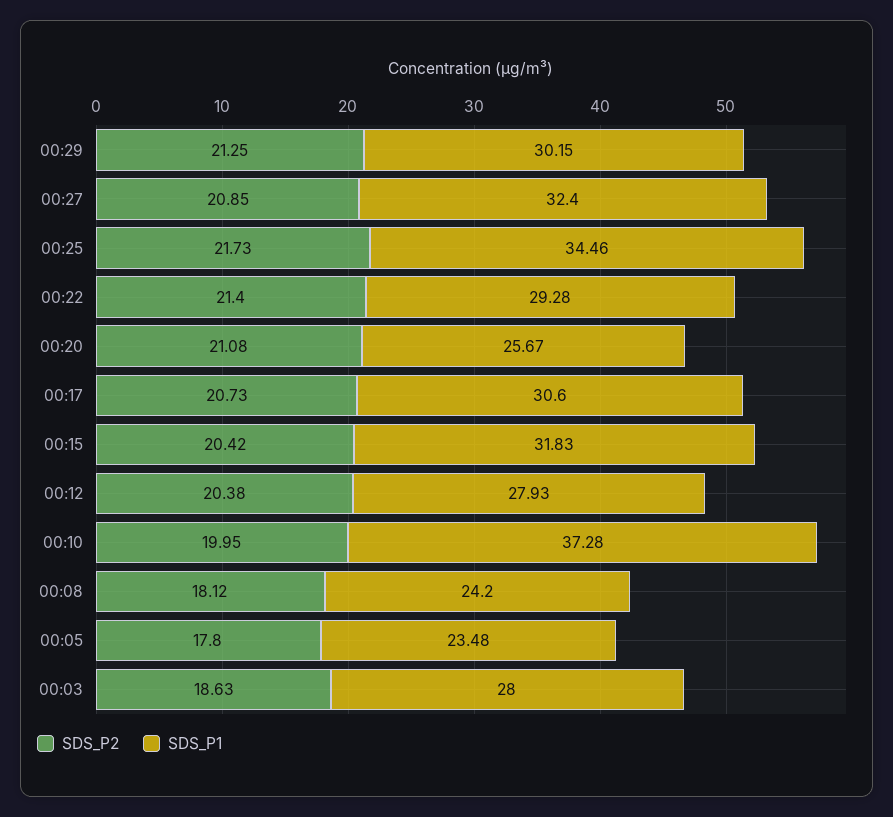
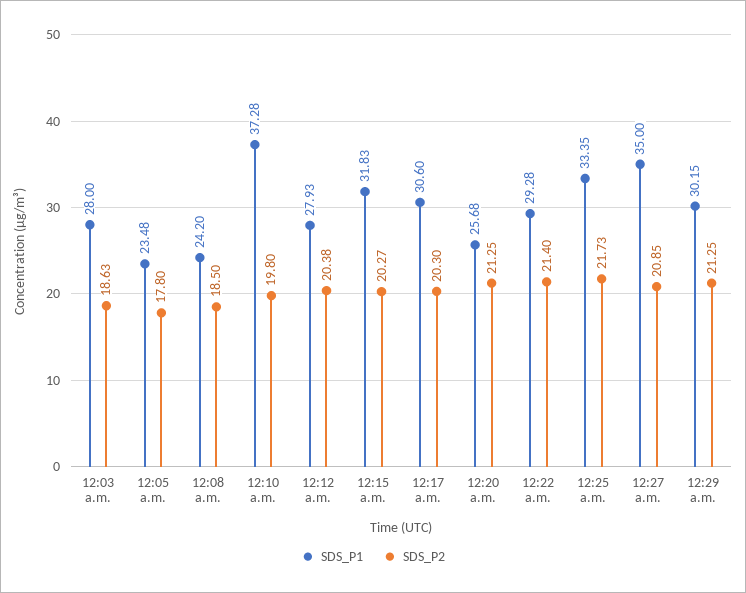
  {
    "SDS_P2": {
      "00:29": 21.25,
      "00:27": 20.85,
      "00:25": 21.73,
      "00:22": 21.4,
-     "00:20": 21.08,
+     "00:20": 21.25,
-     "00:17": 20.73,
+     "00:17": 20.3,
-     "00:15": 20.42,
+     "00:15": 20.27,
      "00:12": 20.38,
-     "00:10": 19.95,
+     "00:10": 19.8,
-     "00:08": 18.12,
+     "00:08": 18.5,
      "00:05": 17.8,
      "00:03": 18.63
    },
    "SDS_P1": {
      "00:29": 30.15,
-     "00:27": 32.4,
+     "00:27": 35,
-     "00:25": 34.46,
+     "00:25": 33.35,
      "00:22": 29.28,
-     "00:20": 25.67,
+     "00:20": 25.68,
      "00:17": 30.6,
      "00:15": 31.83,
      "00:12": 27.93,
      "00:10": 37.28,
      "00:08": 24.2,
      "00:05": 23.48,
      "00:03": 28
    }
  }

